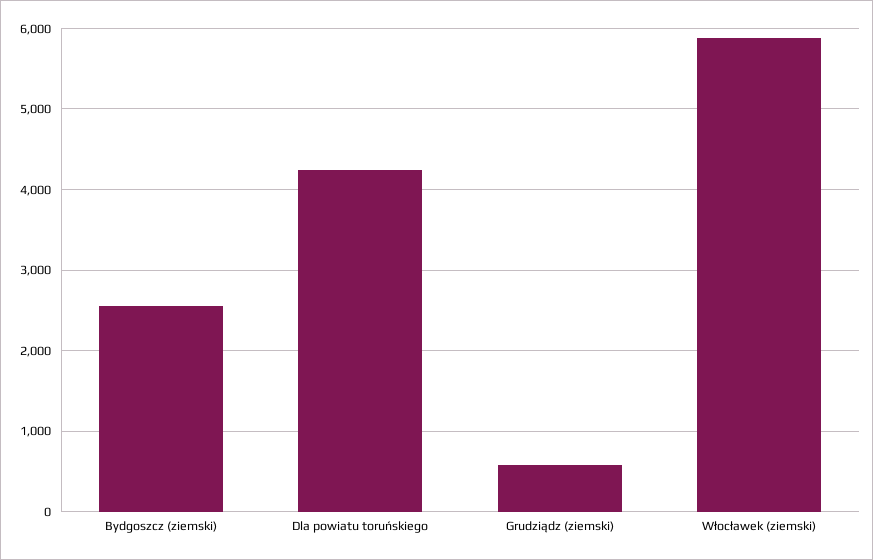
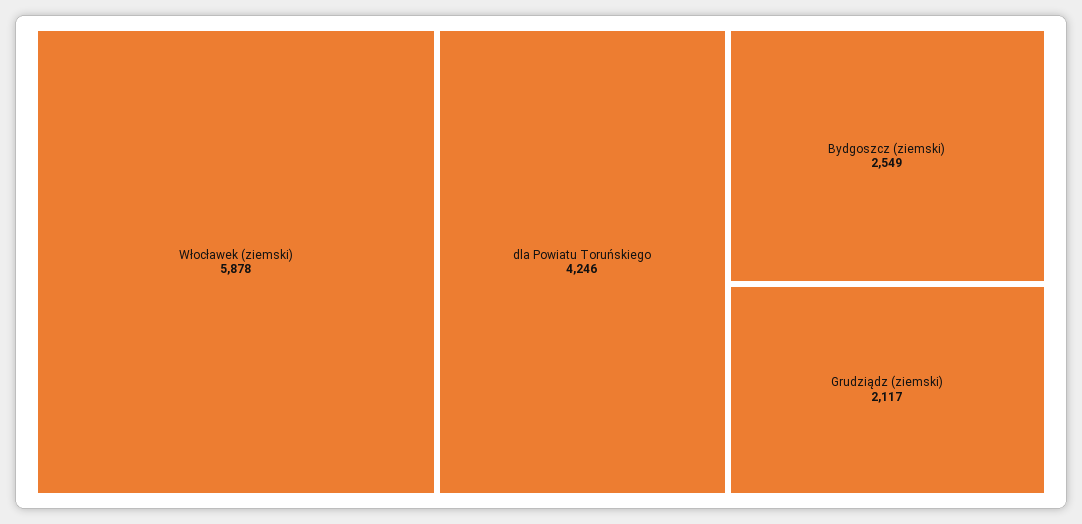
  {
    "Bydgoszcz (ziemski)": 2549,
    "Dla powiatu toruńskiego": 4246,
-   "Grudziądz (ziemski)": 600,
+   "Grudziądz (ziemski)": 2117,
    "Włocławek (ziemski)": 5878
  }

